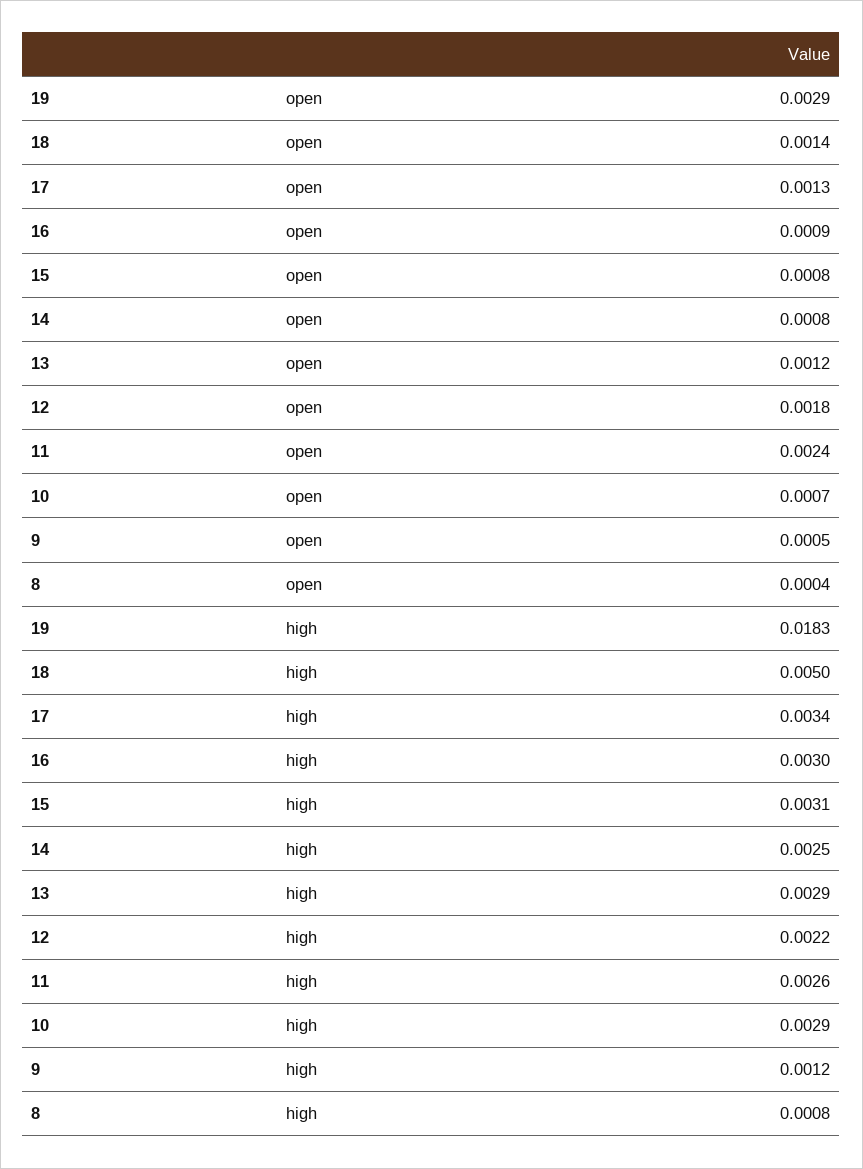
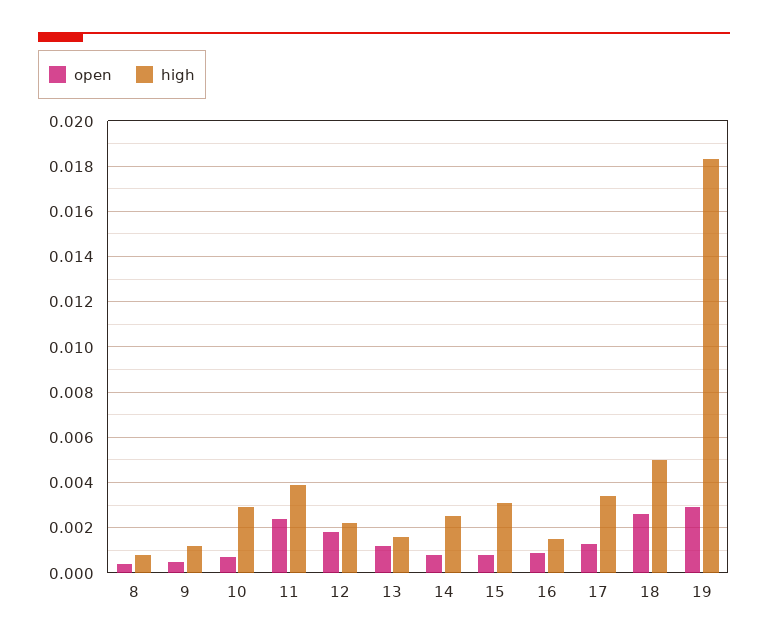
  {
    "open": {
      "19": 0.0029,
-     "18": 0.0014,
+     "18": 0.0025,
      "17": 0.0013,
      "16": 0.0009,
      "15": 0.0008,
      "14": 0.0008,
      "13": 0.0012,
      "12": 0.0018,
      "11": 0.0024,
      "10": 0.0007,
      "9": 0.0005,
      "8": 0.0004
    },
    "high": {
      "19": 0.0183,
      "18": 0.005,
      "17": 0.0034,
-     "16": 0.003,
+     "16": 0.0015,
      "15": 0.0031,
      "14": 0.0025,
-     "13": 0.0029,
+     "13": 0.0015,
      "12": 0.0022,
-     "11": 0.0026,
+     "11": 0.004,
      "10": 0.0029,
      "9": 0.0012,
      "8": 0.0008
    }
  }

